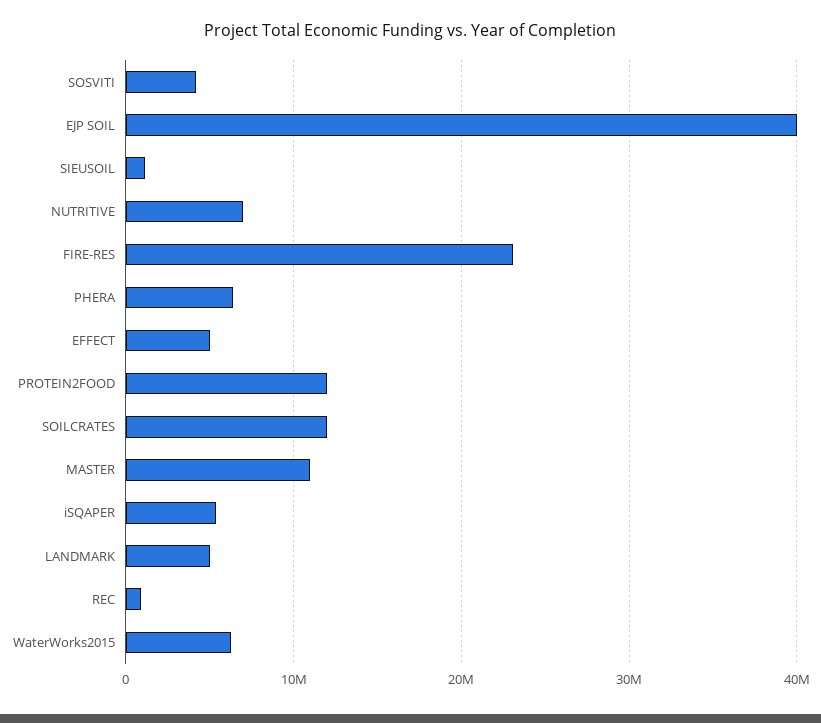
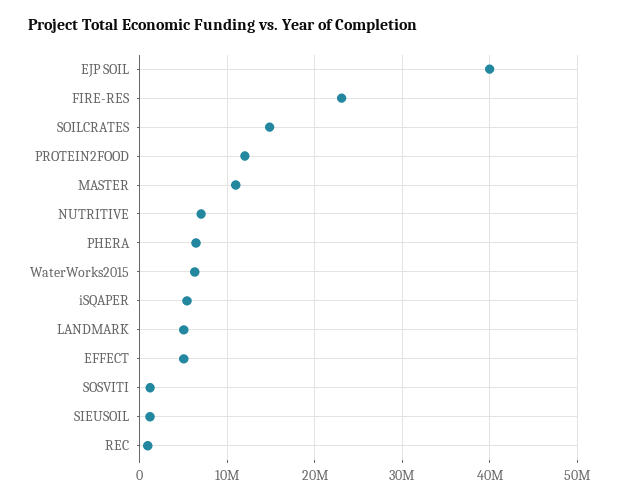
  {
-   "SOSVITI": 4000000,
+   "SOSVITI": 1000000,
    "EJP SOIL": 40000000,
    "SIEUSOIL": 1000000,
    "NUTRITIVE": 7000000,
    "FIRE-RES": 23000000,
    "PHERA": 6000000,
    "EFFECT": 5000000,
    "PROTEIN2FOOD": 12000000,
-   "SOILCRATES": 12000000,
+   "SOILCRATES": 15000000,
    "MASTER": 11000000,
    "iSQAPER": 5000000,
    "LANDMARK": 5000000,
    "REC": 1000000,
    "WaterWorks2015": 6000000
  }

